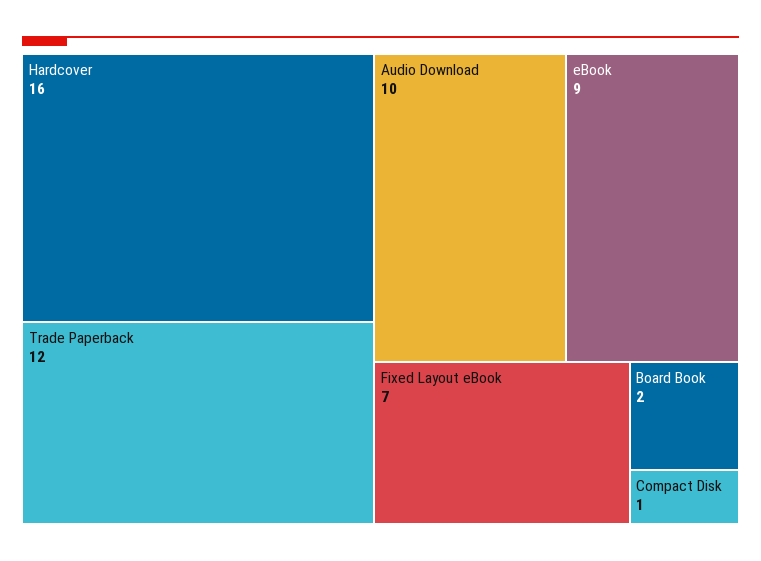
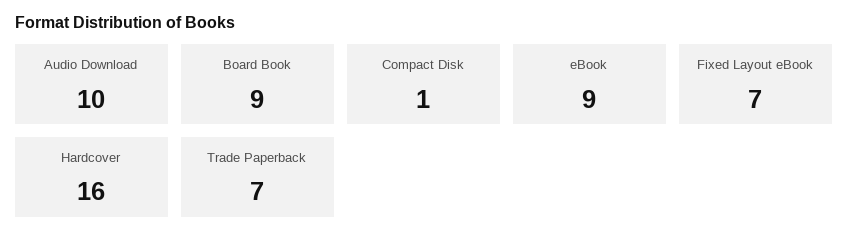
  {
    "Hardcover": 16,
-   "Trade Paperback": 12,
+   "Trade Paperback": 7,
    "Audio Download": 10,
    "eBook": 9,
    "Fixed Layout eBook": 7,
-   "Board Book": 2,
+   "Board Book": 9,
    "Compact Disk": 1
  }

